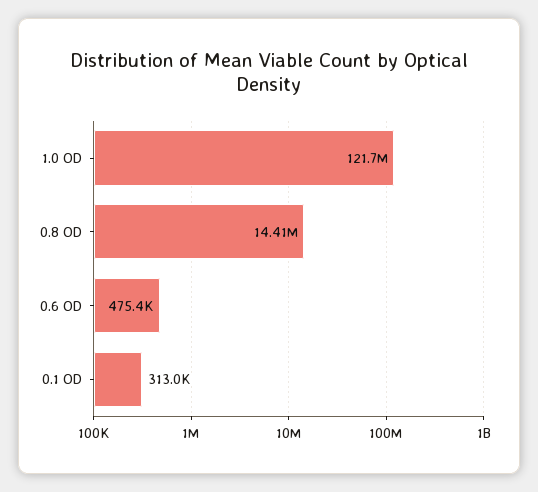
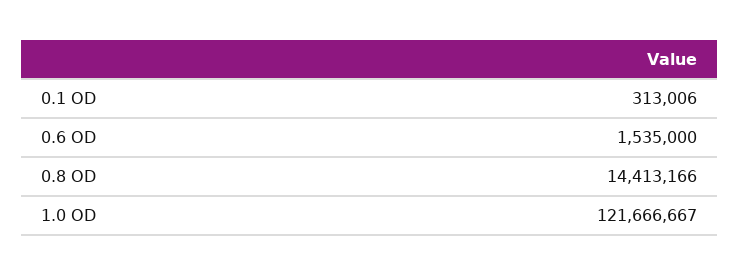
  {
    "1.0 OD": 121666667,
    "0.8 OD": 14413166,
-   "0.6 OD": 475400,
+   "0.6 OD": 1535000,
    "0.1 OD": 313006
  }

